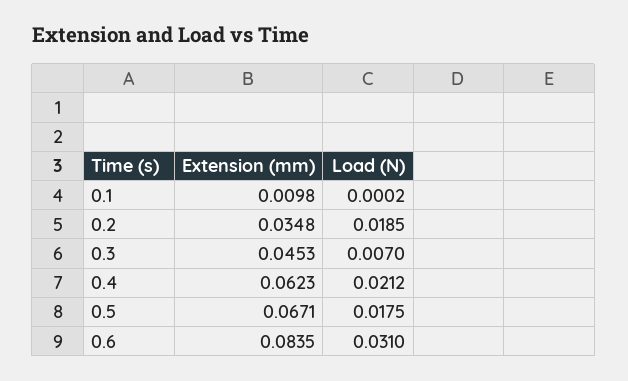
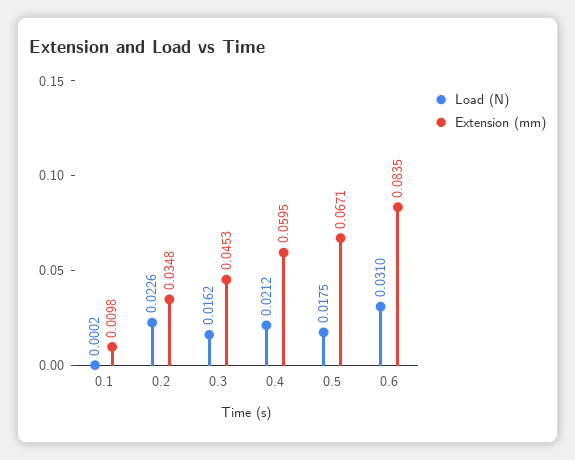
  {
    "Extension (mm)": {
      "0.1": 0.0098,
      "0.2": 0.0348,
      "0.3": 0.0453,
-     "0.4": 0.0623,
+     "0.4": 0.0595,
      "0.5": 0.0671,
      "0.6": 0.0835
    },
    "Load (N)": {
      "0.1": 0.0002,
-     "0.2": 0.0185,
+     "0.2": 0.0226,
-     "0.3": 0.007,
+     "0.3": 0.0162,
      "0.4": 0.0212,
      "0.5": 0.0175,
      "0.6": 0.031
    }
  }

